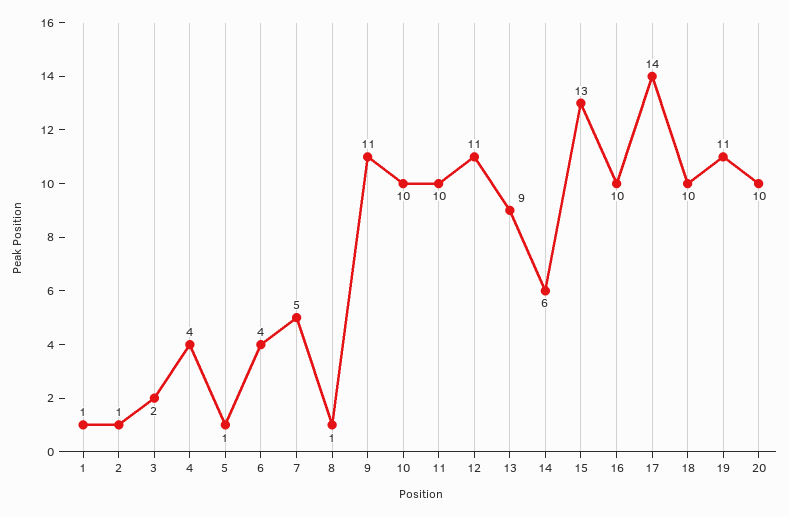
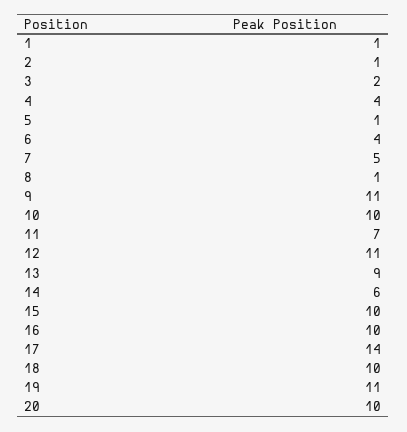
  {
    "1": 1,
    "2": 1,
    "3": 2,
    "4": 4,
    "5": 1,
    "6": 4,
    "7": 5,
    "8": 1,
    "9": 11,
    "10": 10,
-   "11": 10,
+   "11": 7,
    "12": 11,
    "13": 9,
    "14": 6,
-   "15": 13,
+   "15": 10,
    "16": 10,
    "17": 14,
    "18": 10,
    "19": 11,
    "20": 10
  }

